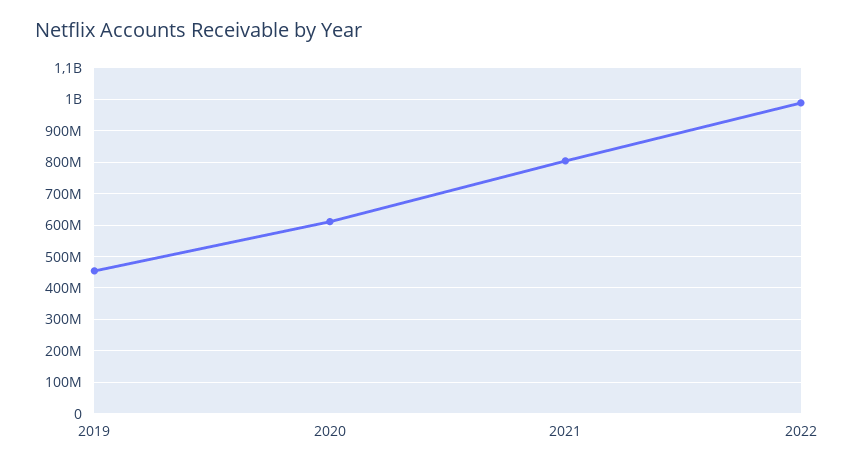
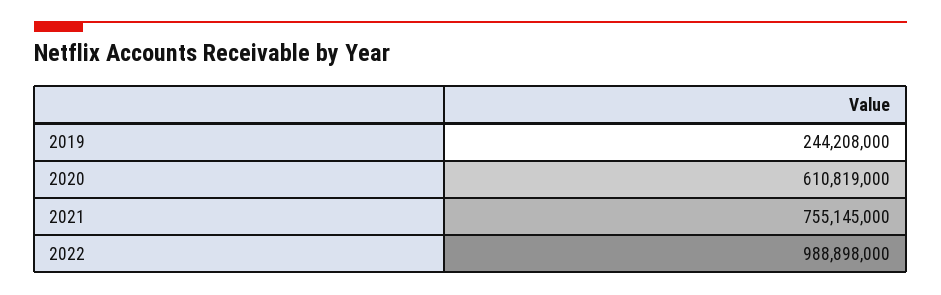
  {
-   "2019": 460000000,
+   "2019": 244208000,
    "2020": 610819000,
-   "2021": 800000000,
+   "2021": 755145000,
    "2022": 988898000
  }

